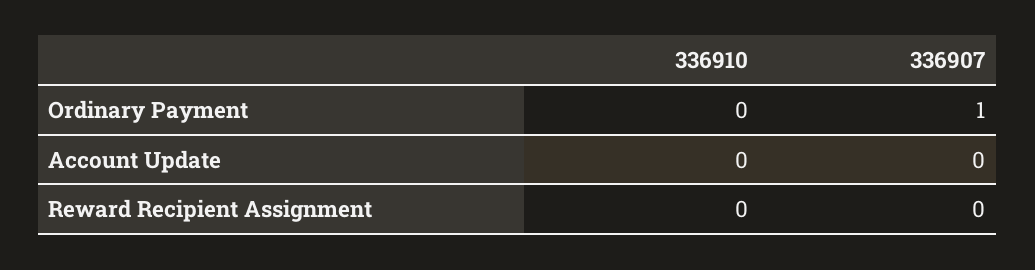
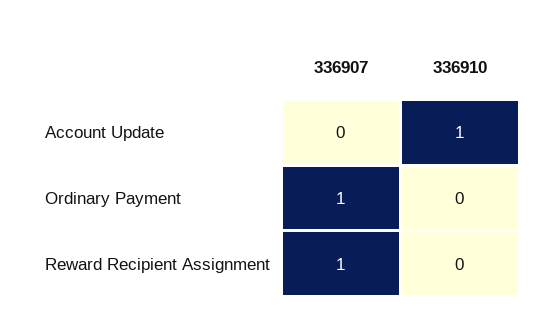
  {
    "336910": {
      "Ordinary Payment": 0,
-     "Account Update": 0,
+     "Account Update": 1,
      "Reward Recipient Assignment": 0
    },
    "336907": {
      "Ordinary Payment": 1,
      "Account Update": 0,
-     "Reward Recipient Assignment": 0
+     "Reward Recipient Assignment": 1
    }
  }

